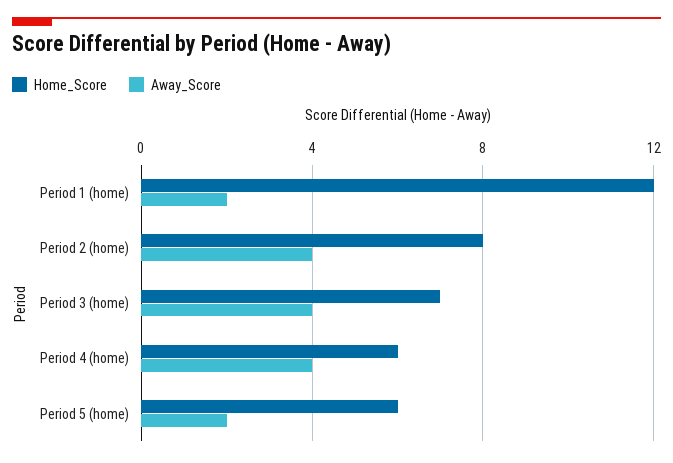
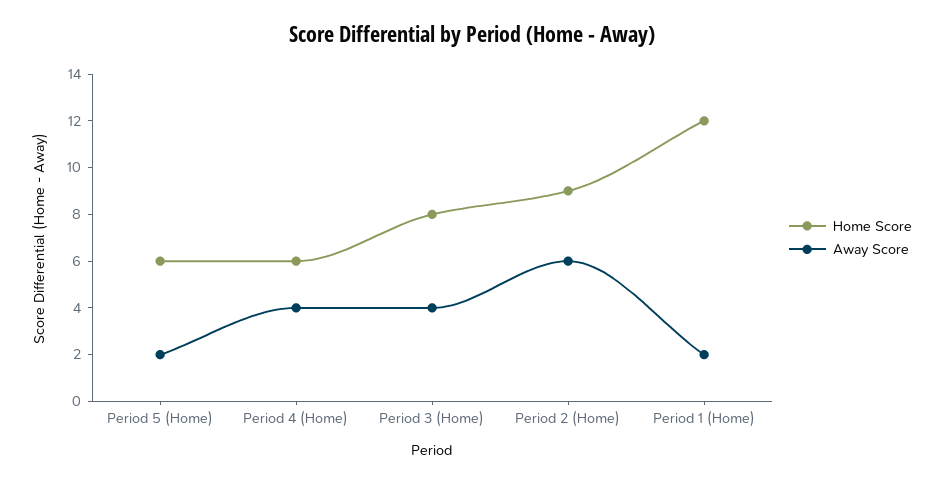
  {
    "Home_Score": {
      "Period 1 (home)": 12,
-     "Period 2 (home)": 8,
+     "Period 2 (home)": 9,
-     "Period 3 (home)": 7,
+     "Period 3 (home)": 8,
      "Period 4 (home)": 6,
      "Period 5 (home)": 6
    },
    "Away_Score": {
      "Period 1 (home)": 2,
-     "Period 2 (home)": 4,
+     "Period 2 (home)": 6,
      "Period 3 (home)": 4,
      "Period 4 (home)": 4,
      "Period 5 (home)": 2
    }
  }

